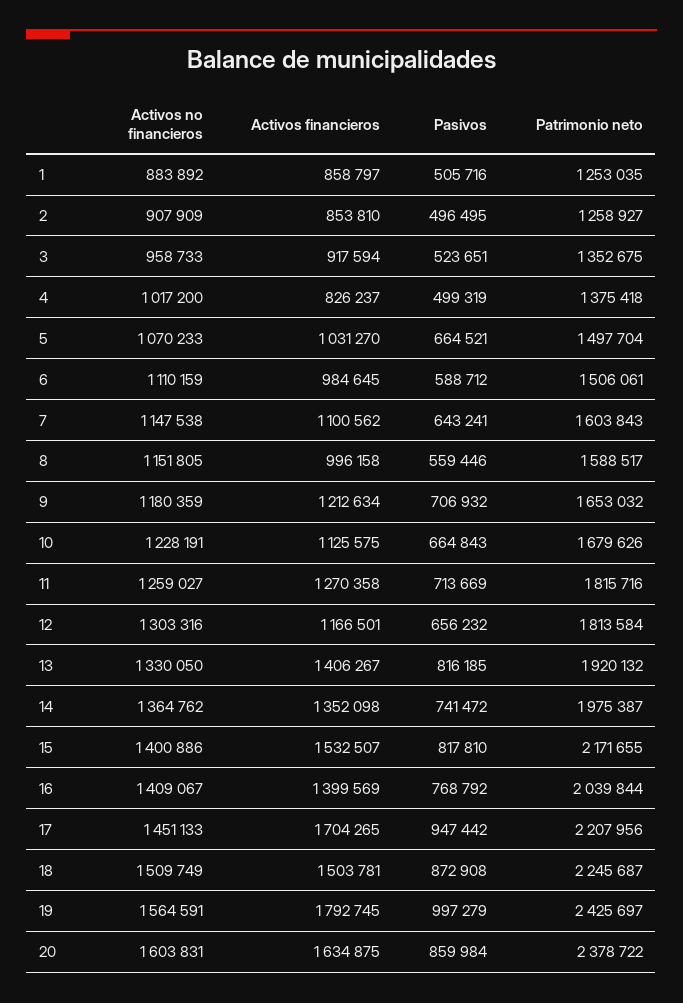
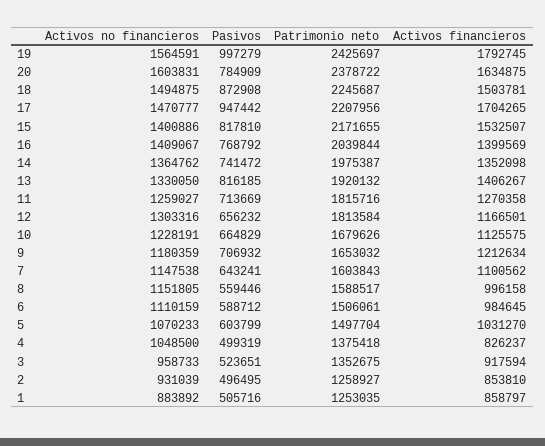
  {
    "Activos no financieros": {
      "1": 883892,
-     "2": 907909,
+     "2": 931039,
      "3": 958733,
-     "4": 1017200,
+     "4": 1048500,
      "5": 1070233,
      "6": 1110159,
      "7": 1147538,
      "8": 1151805,
      "9": 1180359,
      "10": 1228191,
      "11": 1259027,
      "12": 1303316,
      "13": 1330050,
      "14": 1364762,
      "15": 1400886,
      "16": 1409067,
-     "17": 1451133,
+     "17": 1470777,
-     "18": 1509749,
+     "18": 1494875,
      "19": 1564591,
      "20": 1603831
    },
    "Activos financieros": {
      "1": 858797,
      "2": 853810,
      "3": 917594,
      "4": 826237,
      "5": 1031270,
      "6": 984645,
      "7": 1100562,
      "8": 996158,
      "9": 1212634,
      "10": 1125575,
      "11": 1270358,
      "12": 1166501,
      "13": 1406267,
      "14": 1352098,
      "15": 1532507,
      "16": 1399569,
      "17": 1704265,
      "18": 1503781,
      "19": 1792745,
      "20": 1634875
    },
    "Pasivos": {
      "1": 505716,
      "2": 496495,
      "3": 523651,
      "4": 499319,
-     "5": 664521,
+     "5": 603799,
      "6": 588712,
      "7": 643241,
      "8": 559446,
      "9": 706932,
-     "10": 664843,
+     "10": 664829,
      "11": 713669,
      "12": 656232,
      "13": 816185,
      "14": 741472,
      "15": 817810,
      "16": 768792,
      "17": 947442,
      "18": 872908,
      "19": 997279,
-     "20": 859984
+     "20": 784909
    },
    "Patrimonio neto": {
      "1": 1253035,
      "2": 1258927,
      "3": 1352675,
      "4": 1375418,
      "5": 1497704,
      "6": 1506061,
      "7": 1603843,
      "8": 1588517,
      "9": 1653032,
      "10": 1679626,
      "11": 1815716,
      "12": 1813584,
      "13": 1920132,
      "14": 1975387,
      "15": 2171655,
      "16": 2039844,
      "17": 2207956,
      "18": 2245687,
      "19": 2425697,
      "20": 2378722
    }
  }

